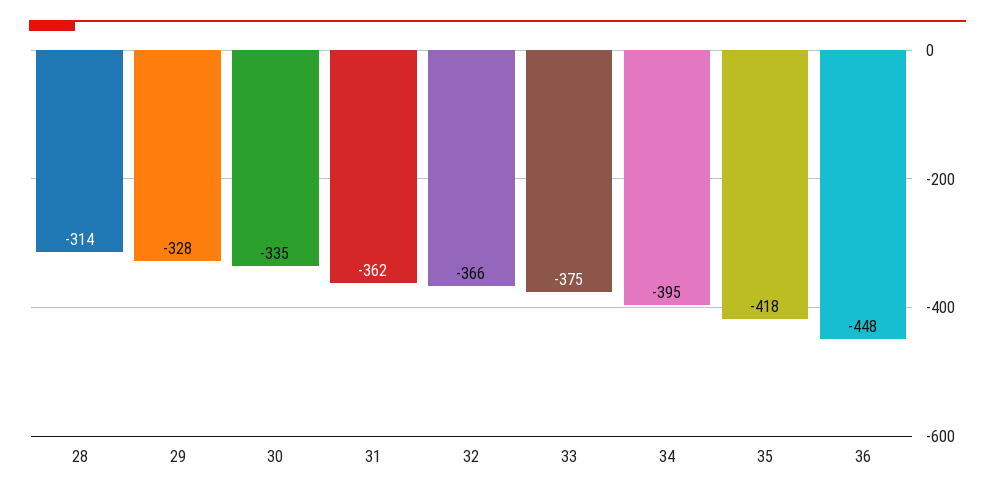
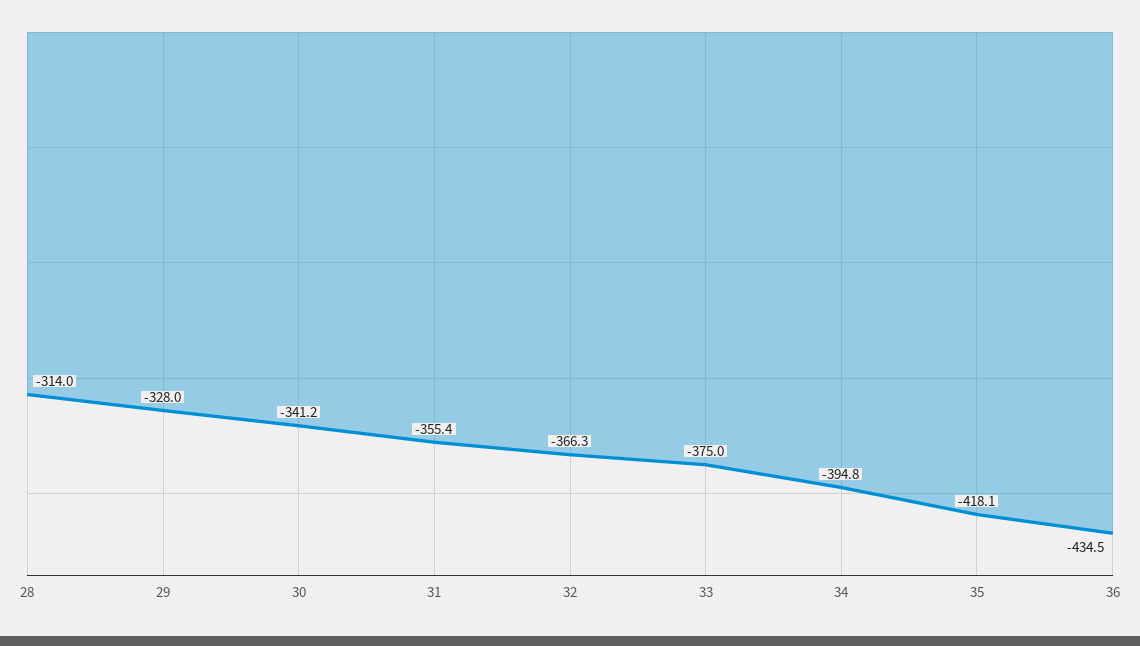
  {
    "28": -314,
    "29": -328,
-   "30": -335,
+   "30": -341.2,
-   "31": -362,
+   "31": -355.4,
    "32": -366.3,
    "33": -375,
    "34": -394.8,
    "35": -418.1,
-   "36": -448
+   "36": -434.5
  }

